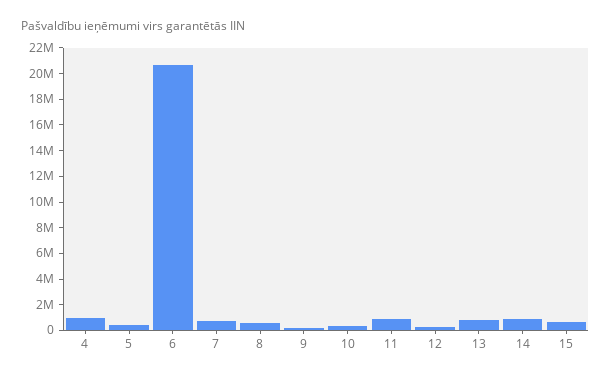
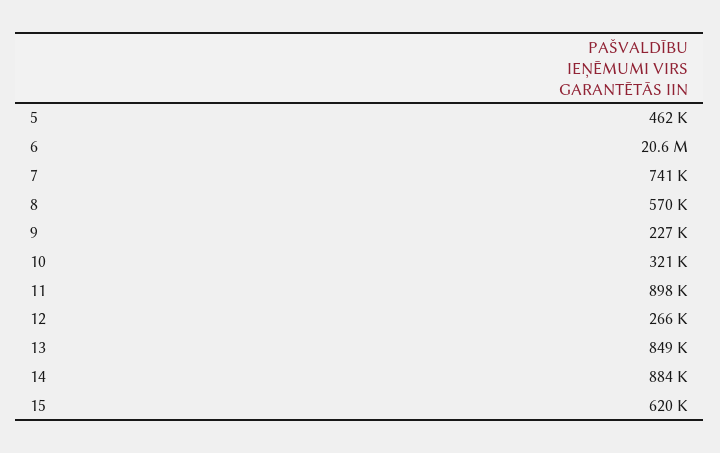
  {
-   "4": 1000000,
    "5": 462000,
    "6": 20600000,
    "7": 741000,
    "8": 570000,
    "9": 227000,
    "10": 321000,
    "11": 898000,
    "12": 266000,
    "13": 849000,
    "14": 884000,
    "15": 620000
  }

